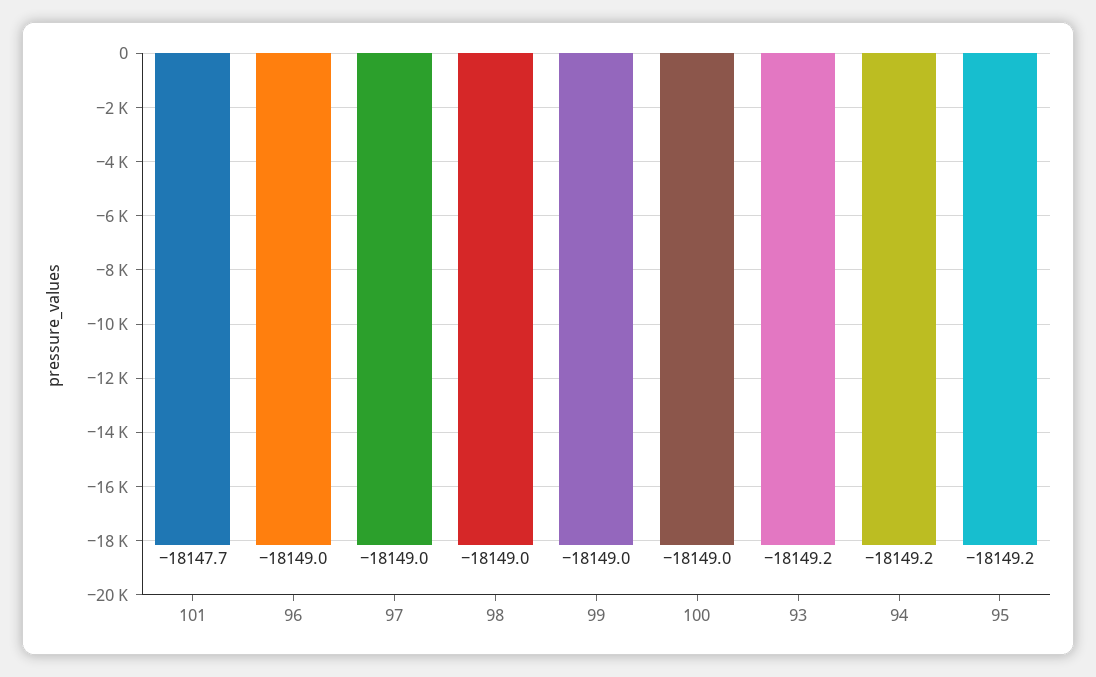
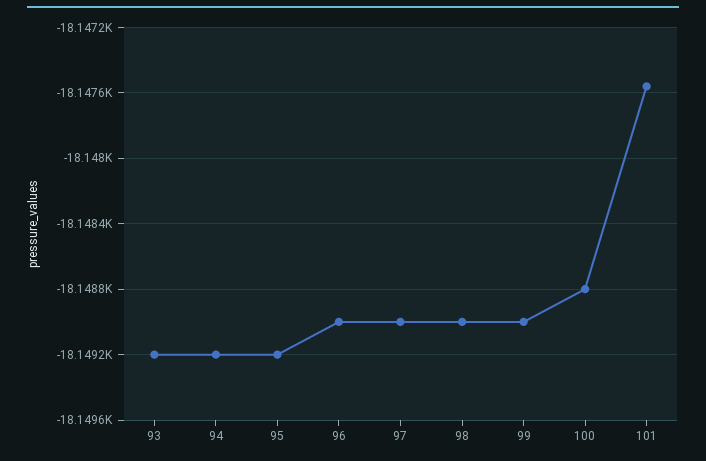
  {
-   "101": -18147.7,
+   "101": -18147.55,
    "96": -18149,
    "97": -18149,
    "98": -18149,
    "99": -18149,
-   "100": -18149,
+   "100": -18148.8,
    "93": -18149.2,
    "94": -18149.2,
    "95": -18149.2
  }

